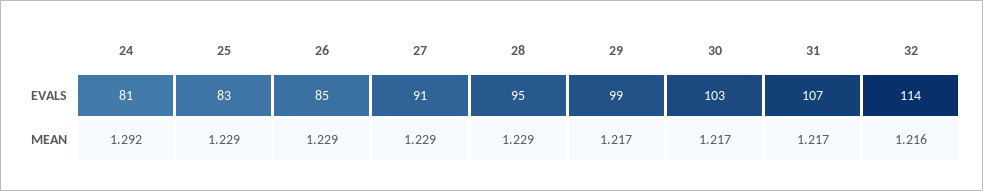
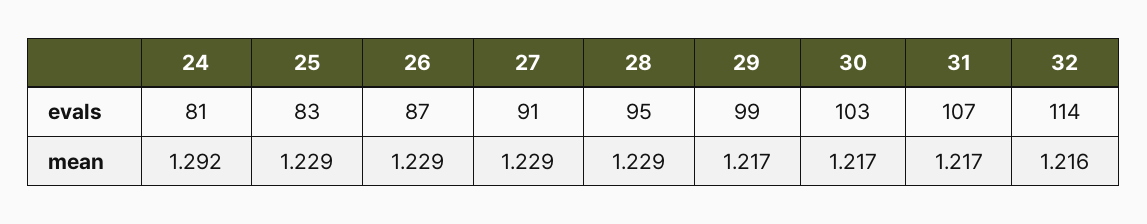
  {
    "24": {
      "EVALS": 81,
      "MEAN": 1.292
    },
    "25": {
      "EVALS": 83,
      "MEAN": 1.229
    },
    "26": {
-     "EVALS": 85,
+     "EVALS": 87,
      "MEAN": 1.229
    },
    "27": {
      "EVALS": 91,
      "MEAN": 1.229
    },
    "28": {
      "EVALS": 95,
      "MEAN": 1.229
    },
    "29": {
      "EVALS": 99,
      "MEAN": 1.217
    },
    "30": {
      "EVALS": 103,
      "MEAN": 1.217
    },
    "31": {
      "EVALS": 107,
      "MEAN": 1.217
    },
    "32": {
      "EVALS": 114,
      "MEAN": 1.216
    }
  }

